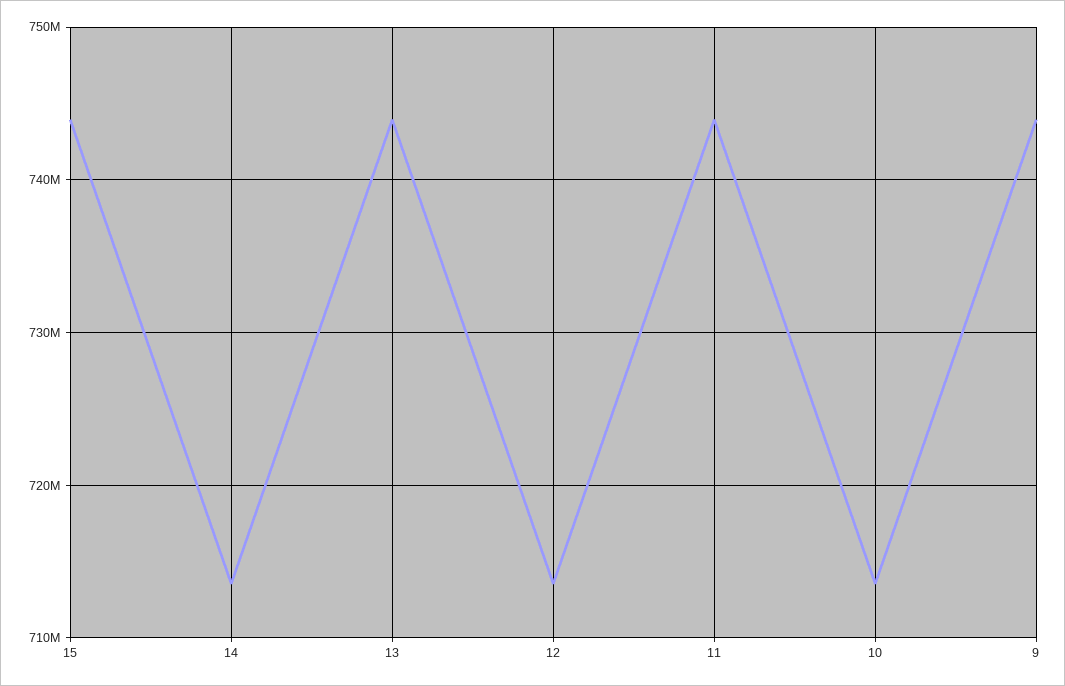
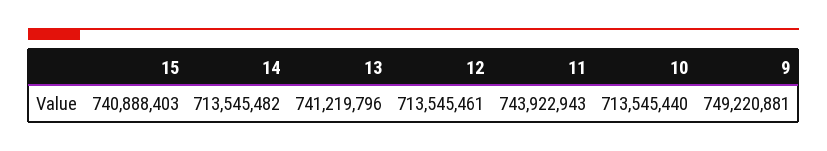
  {
-   "15": 744000000,
+   "15": 740888403,
    "14": 713545482,
-   "13": 744000000,
+   "13": 741219796,
    "12": 713545461,
    "11": 743922943,
    "10": 713545440,
-   "9": 744000000
+   "9": 749220881
  }

